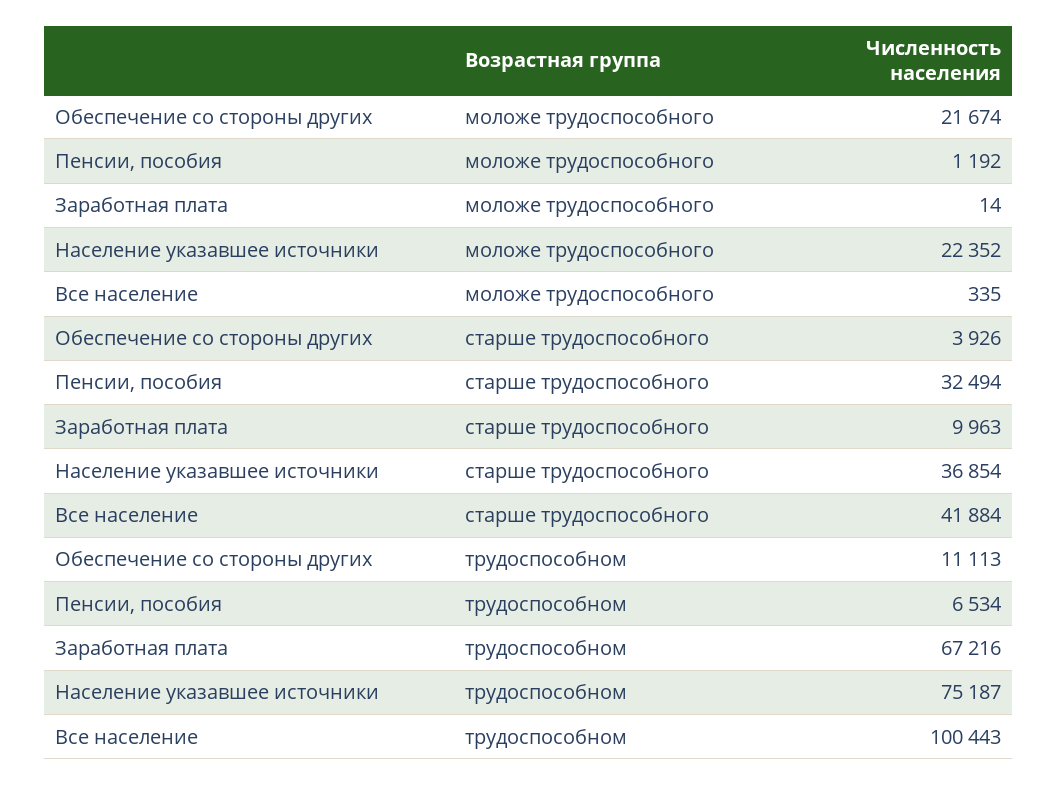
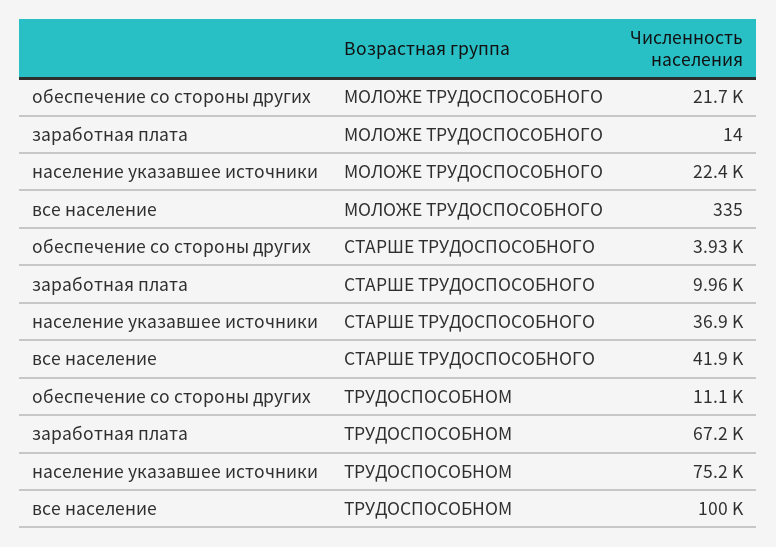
  {
    "Обеспечение со стороны других": {
      "моложе трудоспособного": 21674,
      "старше трудоспособного": 3926,
      "трудоспособном": 11113
    },
-   "Пенсии, пособия": {
-     "моложе трудоспособного": 1192,
-     "старше трудоспособного": 32494,
-     "трудоспособном": 6534
-   },
    "Заработная плата": {
      "моложе трудоспособного": 14,
      "старше трудоспособного": 9963,
      "трудоспособном": 67216
    },
    "Население указавшее источники": {
      "моложе трудоспособного": 22352,
      "старше трудоспособного": 36854,
      "трудоспособном": 75187
    },
    "Все население": {
      "моложе трудоспособного": 335,
      "старше трудоспособного": 41884,
      "трудоспособном": 100443
    }
  }

